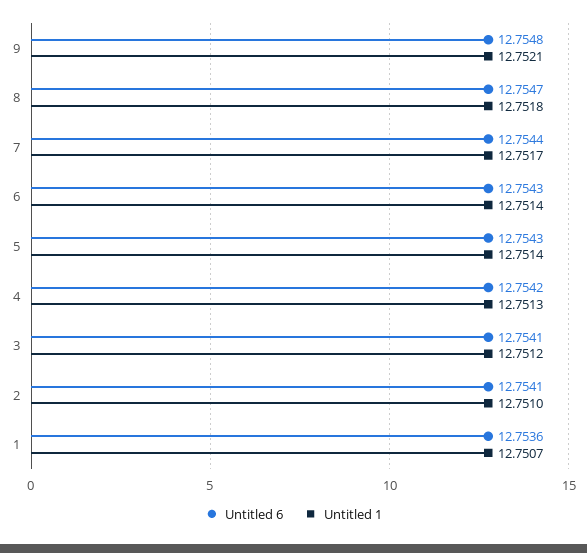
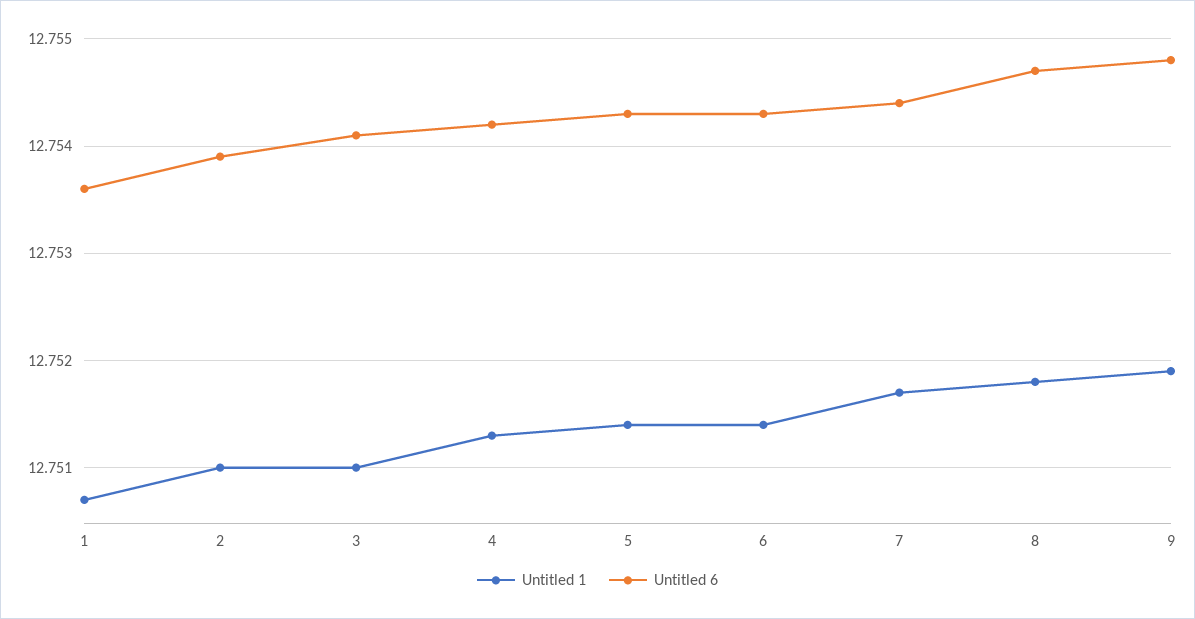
  {
    "Untitled 6": {
      "9": 12.7548,
      "8": 12.7547,
      "7": 12.7544,
      "6": 12.7543,
      "5": 12.7543,
      "4": 12.7542,
      "3": 12.7541,
-     "2": 12.7541,
+     "2": 12.7539,
      "1": 12.7536
    },
    "Untitled 1": {
-     "9": 12.7521,
+     "9": 12.7519,
      "8": 12.7518,
      "7": 12.7517,
      "6": 12.7514,
      "5": 12.7514,
      "4": 12.7513,
-     "3": 12.7512,
+     "3": 12.751,
      "2": 12.751,
      "1": 12.7507
    }
  }

